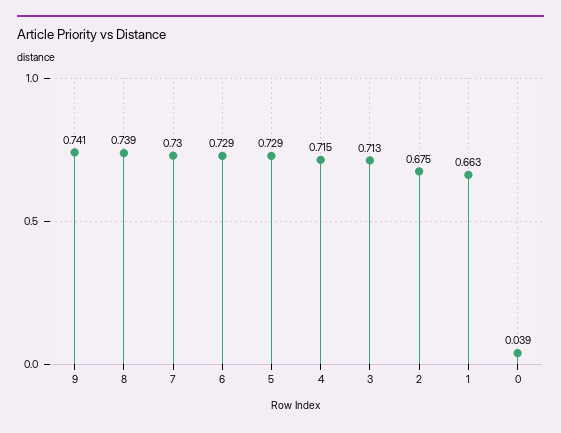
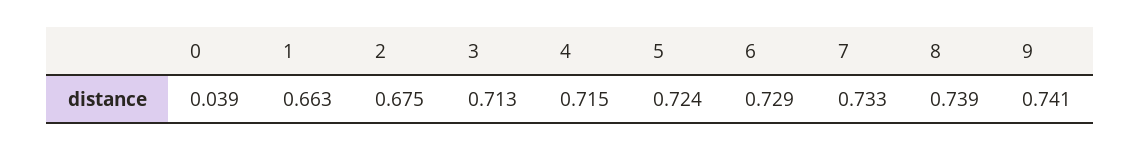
  {
    "9": 0.741,
    "8": 0.739,
-   "7": 0.73,
+   "7": 0.733,
    "6": 0.729,
-   "5": 0.729,
+   "5": 0.724,
    "4": 0.715,
    "3": 0.713,
    "2": 0.675,
    "1": 0.663,
    "0": 0.039
  }

